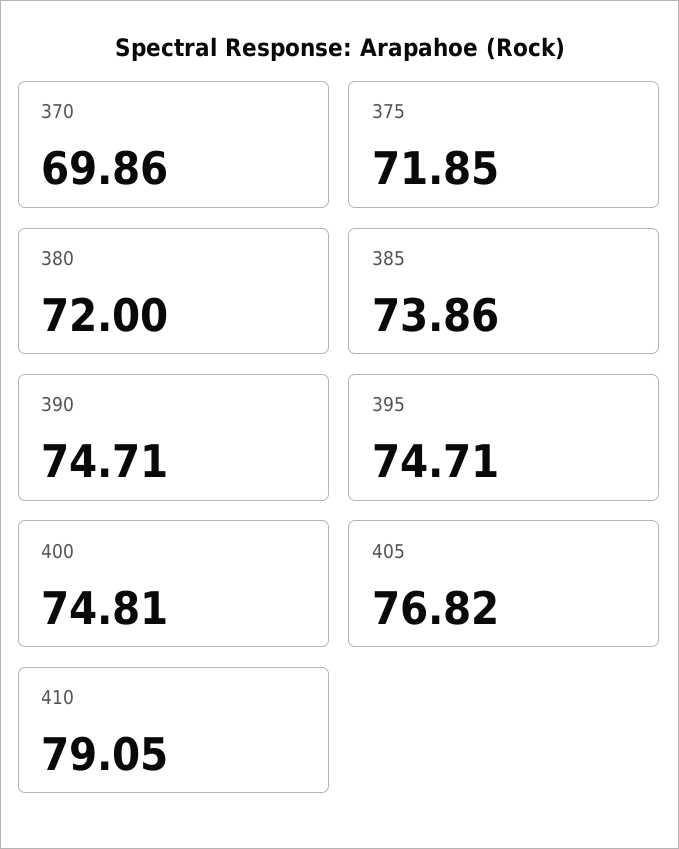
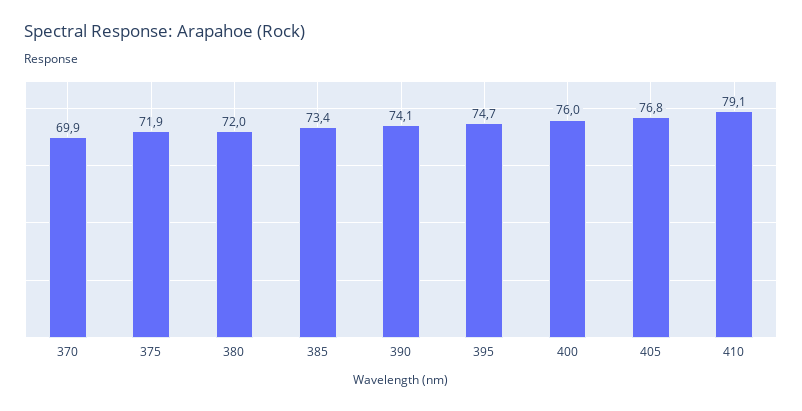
  {
    "370": 69.86,
    "375": 71.85,
    "380": 72,
-   "385": 73.86,
+   "385": 73.4,
-   "390": 74.71,
+   "390": 74.1,
    "395": 74.71,
-   "400": 74.81,
+   "400": 76,
    "405": 76.82,
    "410": 79.05
  }

